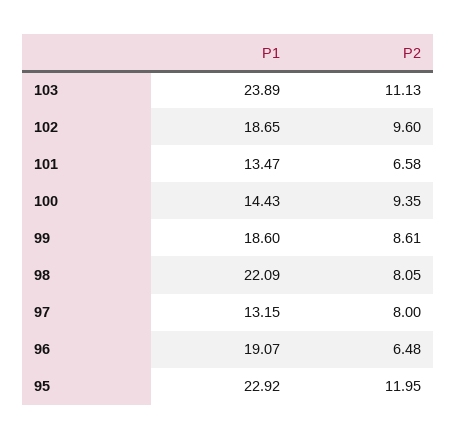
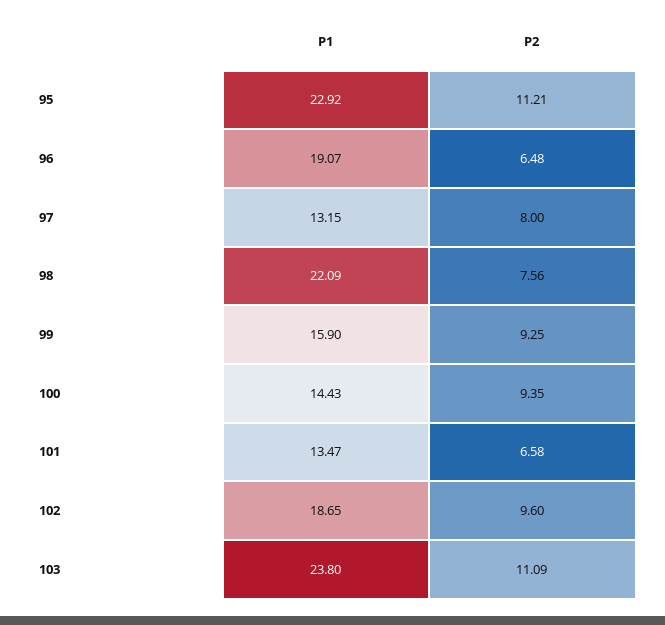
  {
    "P1": {
-     "103": 23.89,
+     "103": 23.8,
      "102": 18.65,
      "101": 13.47,
      "100": 14.43,
-     "99": 18.6,
+     "99": 15.9,
      "98": 22.09,
      "97": 13.15,
      "96": 19.07,
      "95": 22.92
    },
    "P2": {
-     "103": 11.13,
+     "103": 11.09,
      "102": 9.6,
      "101": 6.58,
      "100": 9.35,
-     "99": 8.61,
+     "99": 9.25,
-     "98": 8.05,
+     "98": 7.56,
      "97": 8,
      "96": 6.48,
-     "95": 11.95
+     "95": 11.21
    }
  }

